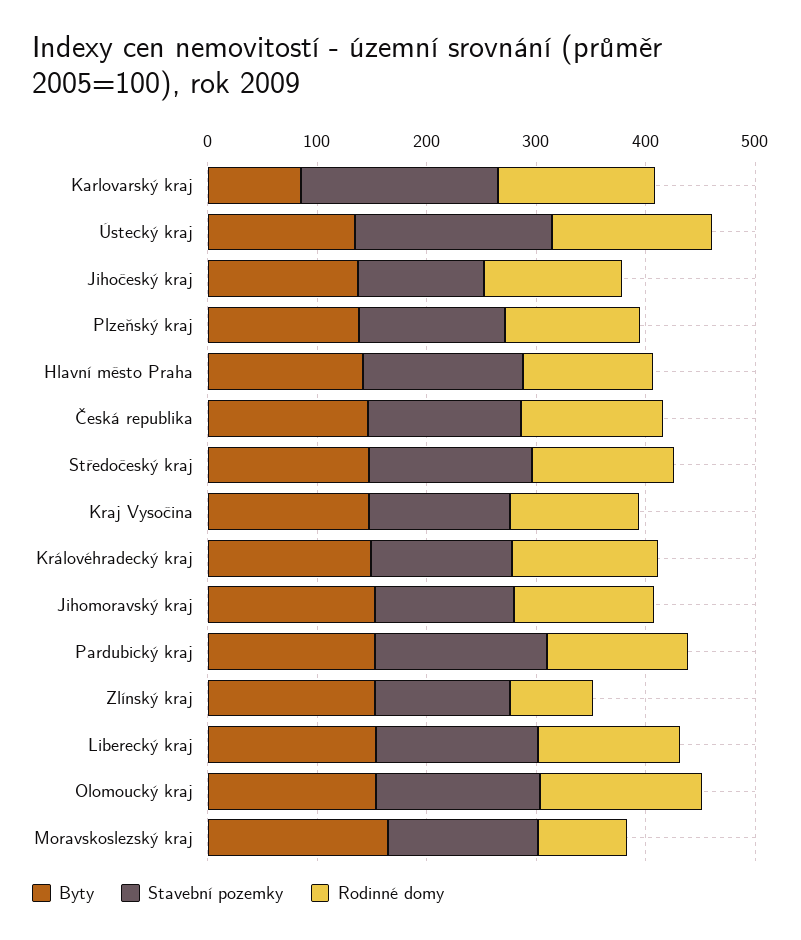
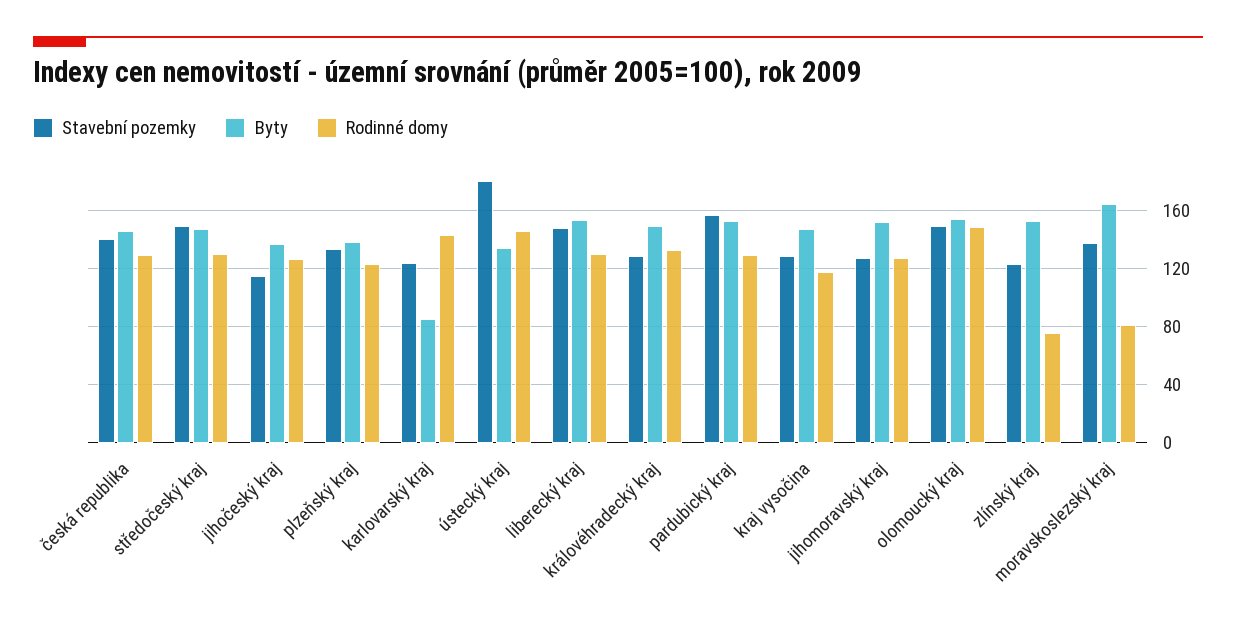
  {
    "Byty": {
      "Karlovarský kraj": 85,
      "Ústecký kraj": 135,
      "Jihočeský kraj": 135,
      "Plzeňský kraj": 140,
-     "Hlavní město Praha": 140,
      "Česká republika": 145,
      "Středočeský kraj": 145,
      "Kraj Vysočina": 145,
      "Královéhradecký kraj": 150,
      "Jihomoravský kraj": 150,
      "Pardubický kraj": 155,
      "Zlínský kraj": 155,
      "Liberecký kraj": 155,
      "Olomoucký kraj": 155,
      "Moravskoslezský kraj": 165
    },
    "Stavební pozemky": {
-     "Karlovarský kraj": 180,
+     "Karlovarský kraj": 125,
      "Ústecký kraj": 180,
      "Jihočeský kraj": 115,
      "Plzeňský kraj": 135,
-     "Hlavní město Praha": 140,
      "Česká republika": 140,
      "Středočeský kraj": 150,
      "Kraj Vysočina": 130,
      "Královéhradecký kraj": 130,
      "Jihomoravský kraj": 125,
      "Pardubický kraj": 155,
      "Zlínský kraj": 125,
      "Liberecký kraj": 150,
      "Olomoucký kraj": 150,
      "Moravskoslezský kraj": 140
    },
    "Rodinné domy": {
      "Karlovarský kraj": 145,
      "Ústecký kraj": 145,
      "Jihočeský kraj": 125,
      "Plzeňský kraj": 125,
-     "Hlavní město Praha": 120,
      "Česká republika": 130,
      "Středočeský kraj": 130,
      "Kraj Vysočina": 120,
      "Královéhradecký kraj": 135,
      "Jihomoravský kraj": 130,
      "Pardubický kraj": 130,
      "Zlínský kraj": 75,
      "Liberecký kraj": 130,
      "Olomoucký kraj": 150,
      "Moravskoslezský kraj": 80
    }
  }

